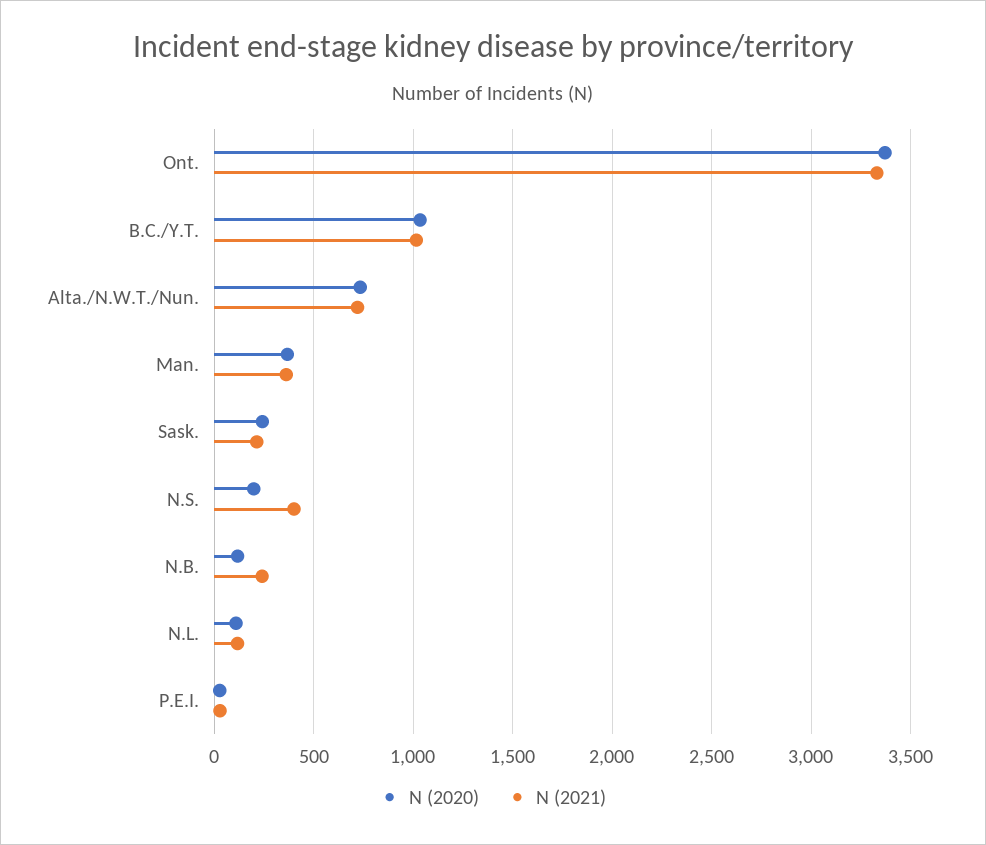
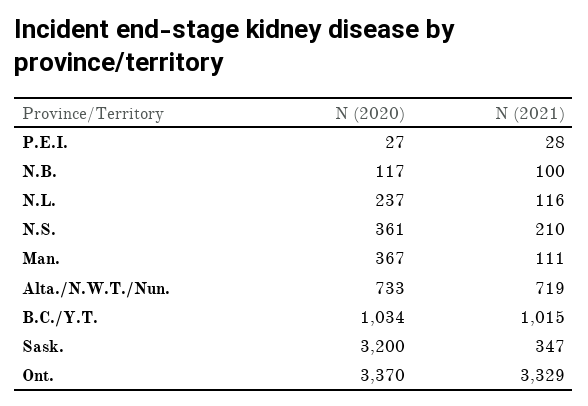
  {
    "N (2020)": {
      "Ont.": 3370,
      "B.C./Y.T.": 1034,
      "Alta./N.W.T./Nun.": 733,
      "Man.": 367,
-     "Sask.": 250,
+     "Sask.": 3200,
-     "N.S.": 200,
+     "N.S.": 361,
      "N.B.": 117,
-     "N.L.": 100,
+     "N.L.": 237,
      "P.E.I.": 27
    },
    "N (2021)": {
      "Ont.": 3329,
      "B.C./Y.T.": 1015,
      "Alta./N.W.T./Nun.": 719,
-     "Man.": 350,
+     "Man.": 111,
-     "Sask.": 200,
+     "Sask.": 347,
-     "N.S.": 400,
+     "N.S.": 210,
-     "N.B.": 250,
+     "N.B.": 100,
      "N.L.": 116,
      "P.E.I.": 28
    }
  }

